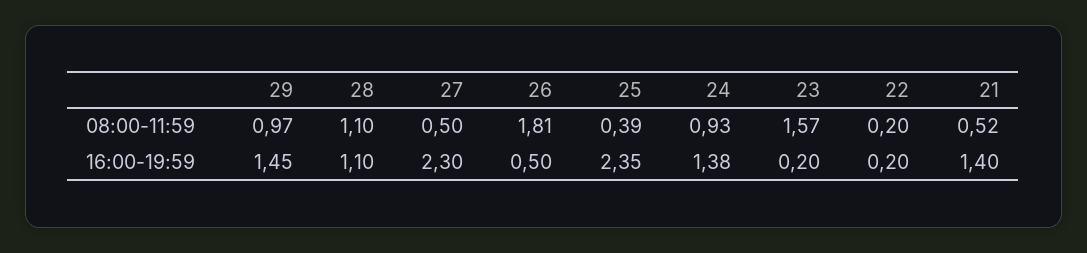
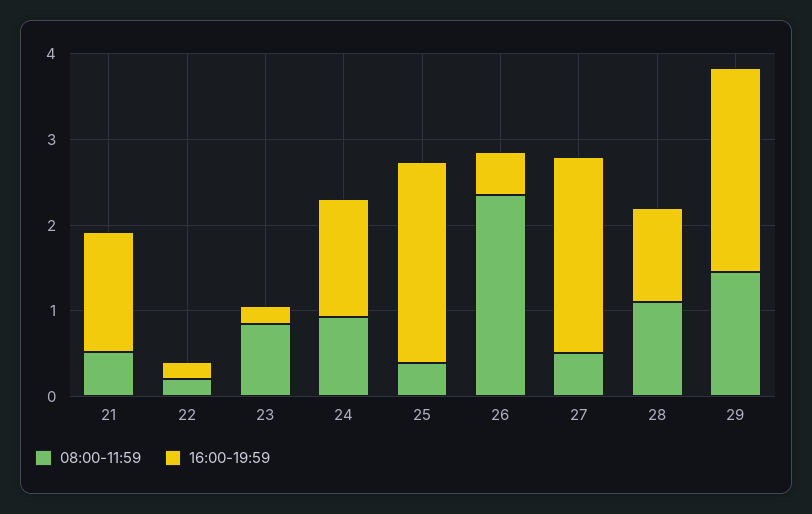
  {
    "08:00-11:59": {
-     "29": 0.97,
+     "29": 1.4,
      "28": 1.1,
      "27": 0.5,
-     "26": 1.81,
+     "26": 2.4,
      "25": 0.39,
      "24": 0.93,
-     "23": 1.57,
+     "23": 0.8,
      "22": 0.2,
      "21": 0.52
    },
    "16:00-19:59": {
-     "29": 1.45,
+     "29": 2.4,
      "28": 1.1,
      "27": 2.3,
      "26": 0.5,
      "25": 2.35,
      "24": 1.38,
      "23": 0.2,
      "22": 0.2,
      "21": 1.4
    }
  }

